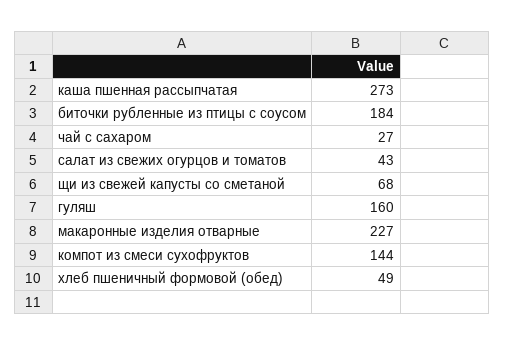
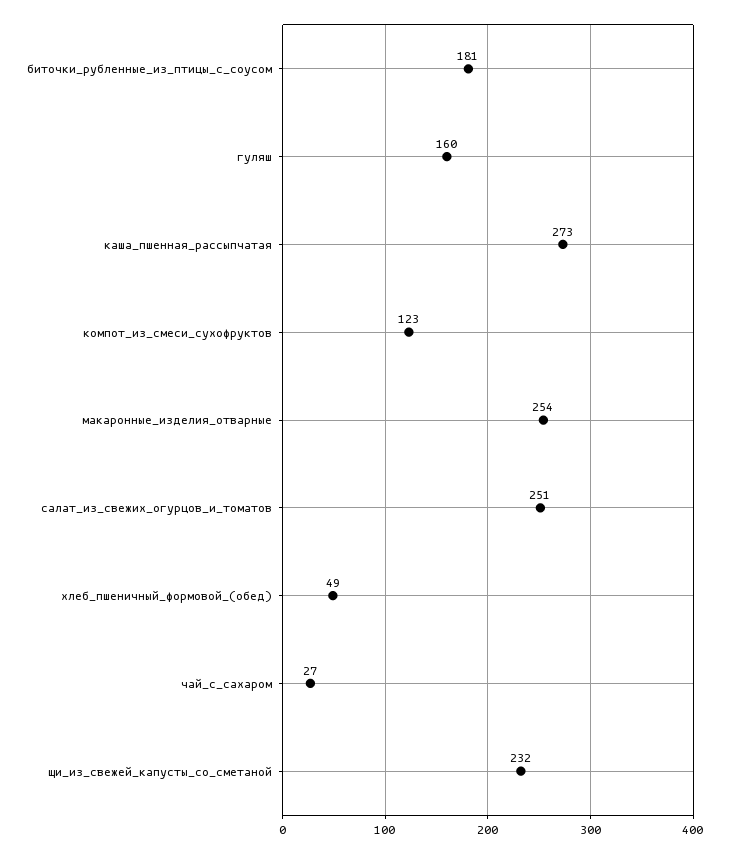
  {
    "каша пшенная рассыпчатая": 273,
-   "биточки рубленные из птицы с соусом": 184,
+   "биточки рубленные из птицы с соусом": 181,
    "чай с сахаром": 27,
-   "салат из свежих огурцов и томатов": 43,
+   "салат из свежих огурцов и томатов": 251,
-   "щи из свежей капусты со сметаной": 68,
+   "щи из свежей капусты со сметаной": 232,
    "гуляш": 160,
-   "макаронные изделия отварные": 227,
+   "макаронные изделия отварные": 254,
-   "компот из смеси сухофруктов": 144,
+   "компот из смеси сухофруктов": 123,
    "хлеб пшеничный формовой (обед)": 49
  }

